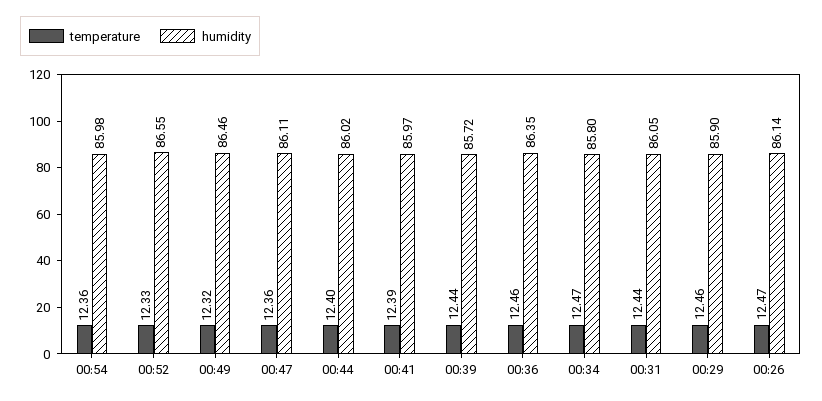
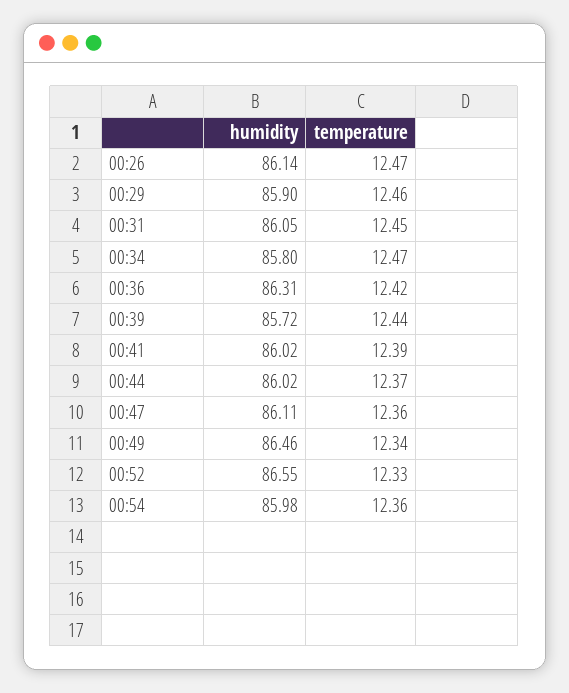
  {
    "temperature": {
      "00:54": 12.36,
      "00:52": 12.33,
-     "00:49": 12.32,
+     "00:49": 12.34,
      "00:47": 12.36,
-     "00:44": 12.4,
+     "00:44": 12.37,
      "00:41": 12.39,
      "00:39": 12.44,
-     "00:36": 12.46,
+     "00:36": 12.42,
      "00:34": 12.47,
-     "00:31": 12.44,
+     "00:31": 12.45,
      "00:29": 12.46,
      "00:26": 12.47
    },
    "humidity": {
      "00:54": 85.98,
      "00:52": 86.55,
      "00:49": 86.46,
      "00:47": 86.11,
      "00:44": 86.02,
-     "00:41": 85.97,
+     "00:41": 86.02,
      "00:39": 85.72,
-     "00:36": 86.35,
+     "00:36": 86.31,
      "00:34": 85.8,
      "00:31": 86.05,
      "00:29": 85.9,
      "00:26": 86.14
    }
  }

